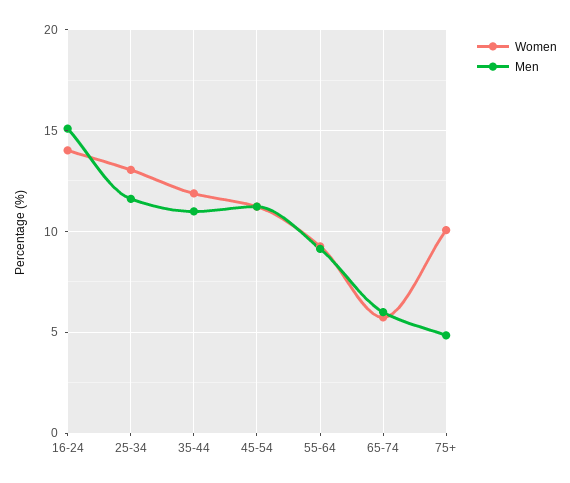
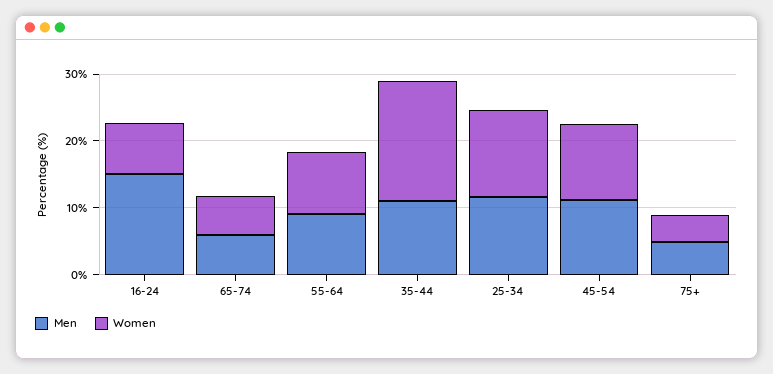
  {
    "Women": {
-     "16-24": 14,
+     "16-24": 8,
      "25-34": 13,
-     "35-44": 12,
+     "35-44": 18,
      "45-54": 11,
      "55-64": 9.5,
      "65-74": 5.5,
-     "75+": 10
+     "75+": 4
    },
    "Men": {
      "16-24": 15,
      "25-34": 11.5,
      "35-44": 11,
      "45-54": 11,
      "55-64": 9,
      "65-74": 6,
      "75+": 5
    }
  }

